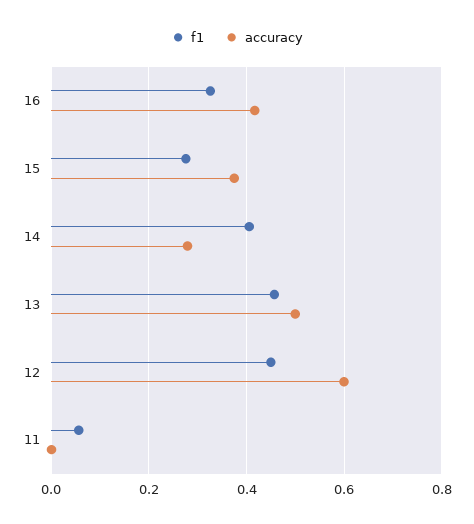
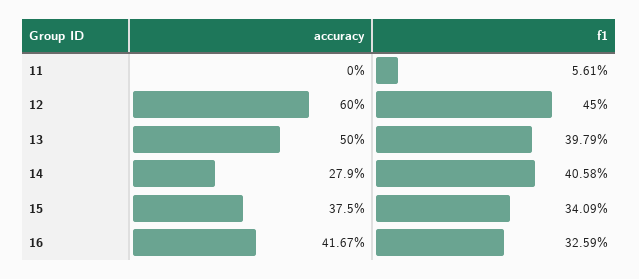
  {
    "f1": {
      "16": 0.3259,
-     "15": 0.28,
+     "15": 0.3409,
      "14": 0.4058,
-     "13": 0.46,
+     "13": 0.3979,
      "12": 0.45,
      "11": 0.0561
    },
    "accuracy": {
      "16": 0.4167,
      "15": 0.375,
      "14": 0.279,
      "13": 0.5,
      "12": 0.6,
      "11": 0
    }
  }

